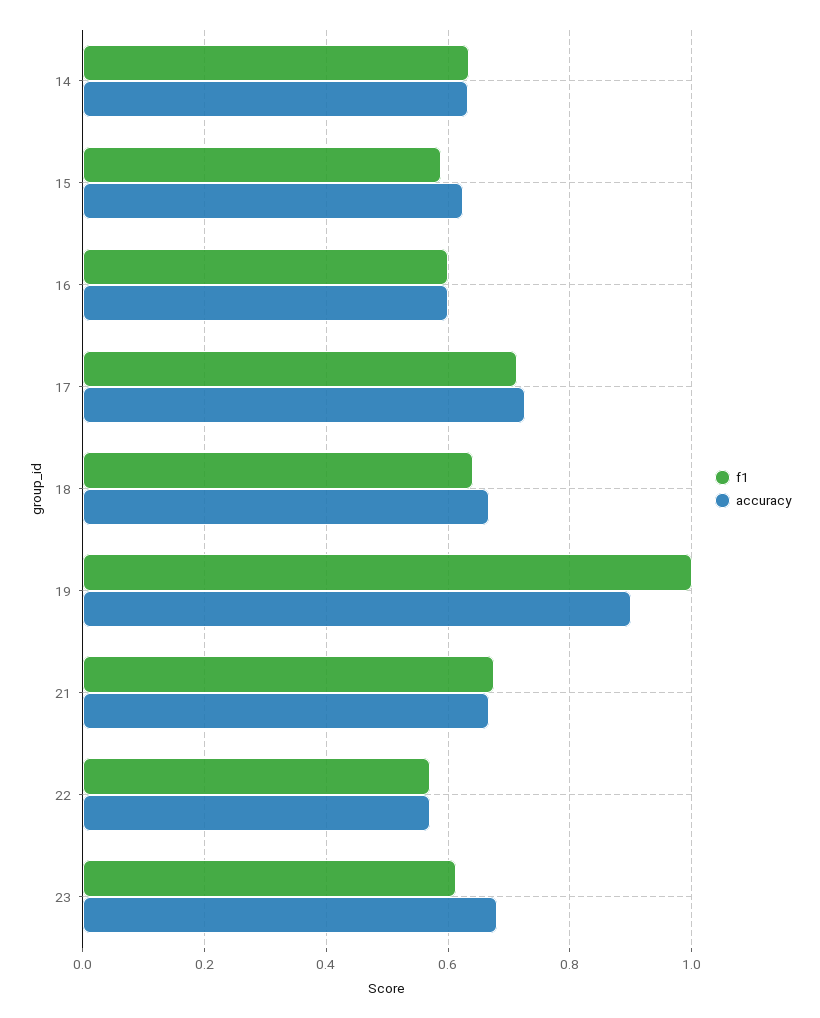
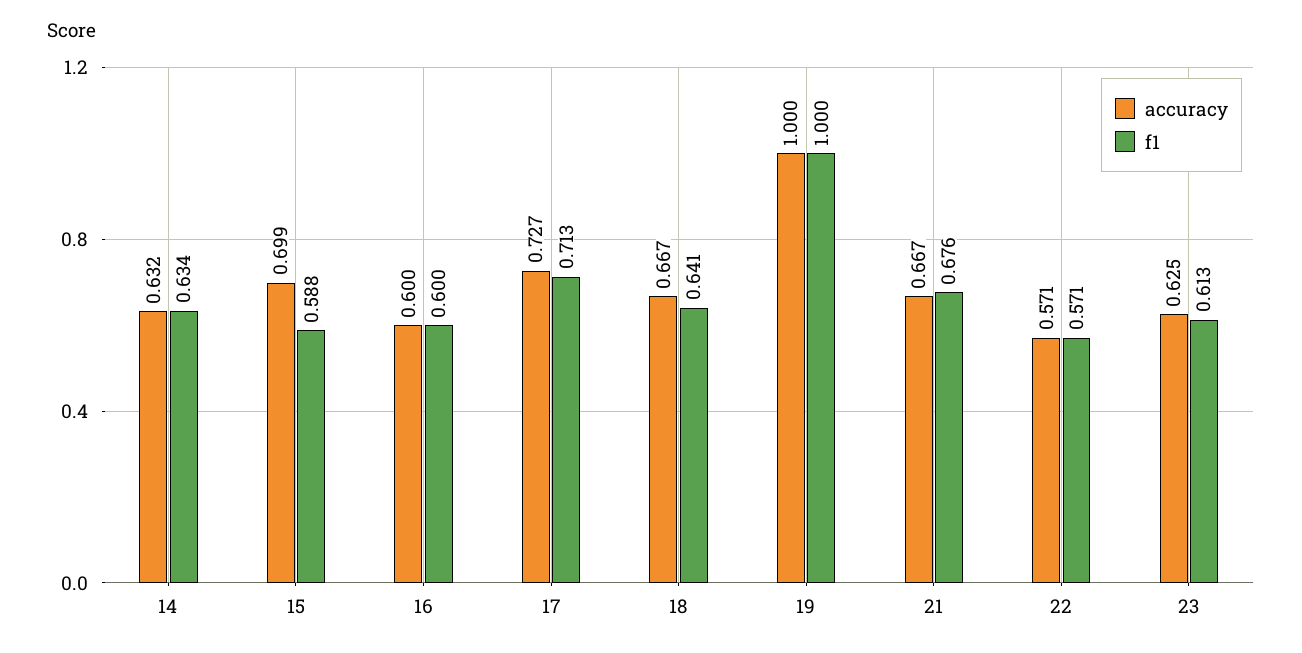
  {
    "f1": {
      "14": 0.634,
      "15": 0.588,
      "16": 0.6,
      "17": 0.713,
      "18": 0.641,
      "19": 1,
      "21": 0.676,
      "22": 0.571,
      "23": 0.613
    },
    "accuracy": {
      "14": 0.632,
-     "15": 0.62,
+     "15": 0.699,
      "16": 0.6,
      "17": 0.727,
      "18": 0.667,
-     "19": 0.9,
+     "19": 1,
      "21": 0.667,
      "22": 0.571,
-     "23": 0.68
+     "23": 0.625
    }
  }

